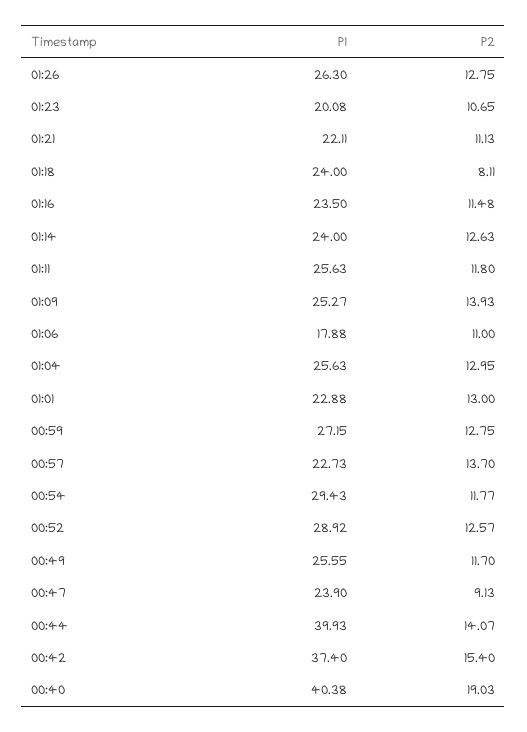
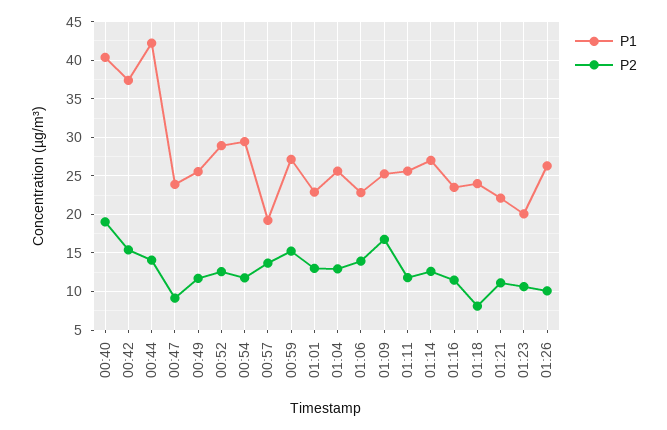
  {
    "P1": {
      "01:26": 26.3,
      "01:23": 20.08,
      "01:21": 22.11,
      "01:18": 24,
      "01:16": 23.5,
-     "01:14": 24,
+     "01:14": 27,
      "01:11": 25.63,
      "01:09": 25.27,
-     "01:06": 17.88,
+     "01:06": 23,
      "01:04": 25.63,
      "01:01": 22.88,
      "00:59": 27.15,
-     "00:57": 22.73,
+     "00:57": 19,
      "00:54": 29.43,
      "00:52": 28.92,
      "00:49": 25.55,
      "00:47": 23.9,
-     "00:44": 39.93,
+     "00:44": 42,
      "00:42": 37.4,
      "00:40": 40.38
    },
    "P2": {
-     "01:26": 12.75,
+     "01:26": 10,
      "01:23": 10.65,
      "01:21": 11.13,
      "01:18": 8.11,
      "01:16": 11.48,
      "01:14": 12.63,
      "01:11": 11.8,
-     "01:09": 13.93,
+     "01:09": 17,
-     "01:06": 11,
+     "01:06": 14,
      "01:04": 12.95,
      "01:01": 13,
-     "00:59": 12.75,
+     "00:59": 15,
      "00:57": 13.7,
      "00:54": 11.77,
      "00:52": 12.57,
      "00:49": 11.7,
      "00:47": 9.13,
      "00:44": 14.07,
      "00:42": 15.4,
      "00:40": 19.03
    }
  }

